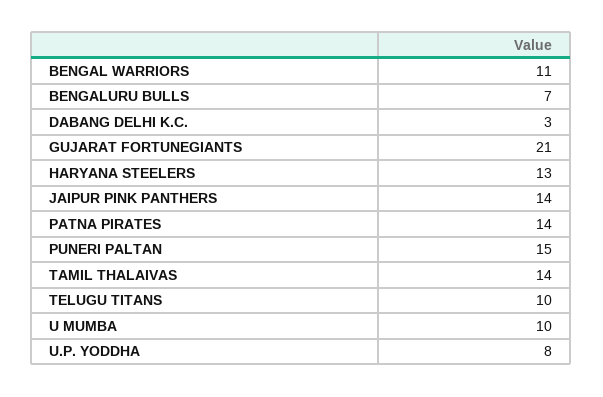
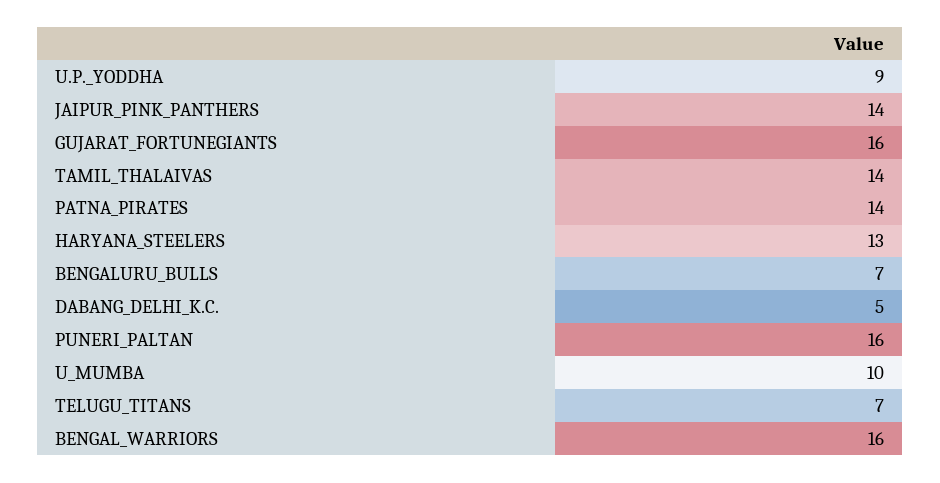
  {
-   "BENGAL WARRIORS": 11,
+   "BENGAL WARRIORS": 16,
    "BENGALURU BULLS": 7,
-   "DABANG DELHI K.C.": 3,
+   "DABANG DELHI K.C.": 5,
-   "GUJARAT FORTUNEGIANTS": 21,
+   "GUJARAT FORTUNEGIANTS": 16,
    "HARYANA STEELERS": 13,
    "JAIPUR PINK PANTHERS": 14,
    "PATNA PIRATES": 14,
-   "PUNERI PALTAN": 15,
+   "PUNERI PALTAN": 16,
    "TAMIL THALAIVAS": 14,
-   "TELUGU TITANS": 10,
+   "TELUGU TITANS": 7,
    "U MUMBA": 10,
-   "U.P. YODDHA": 8
+   "U.P. YODDHA": 9
  }

